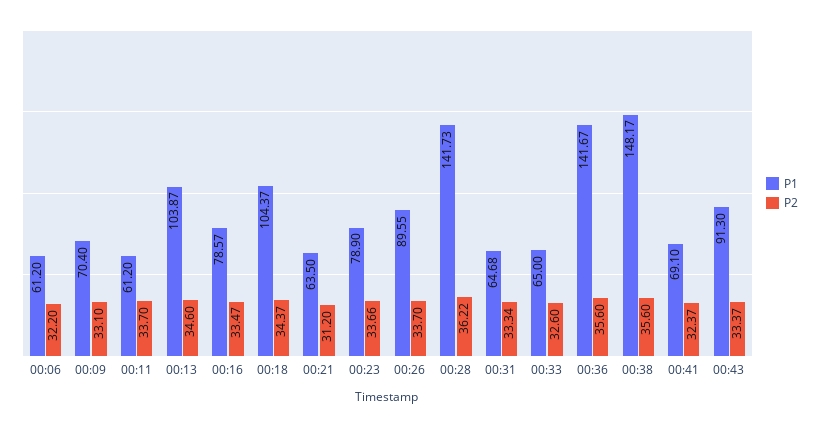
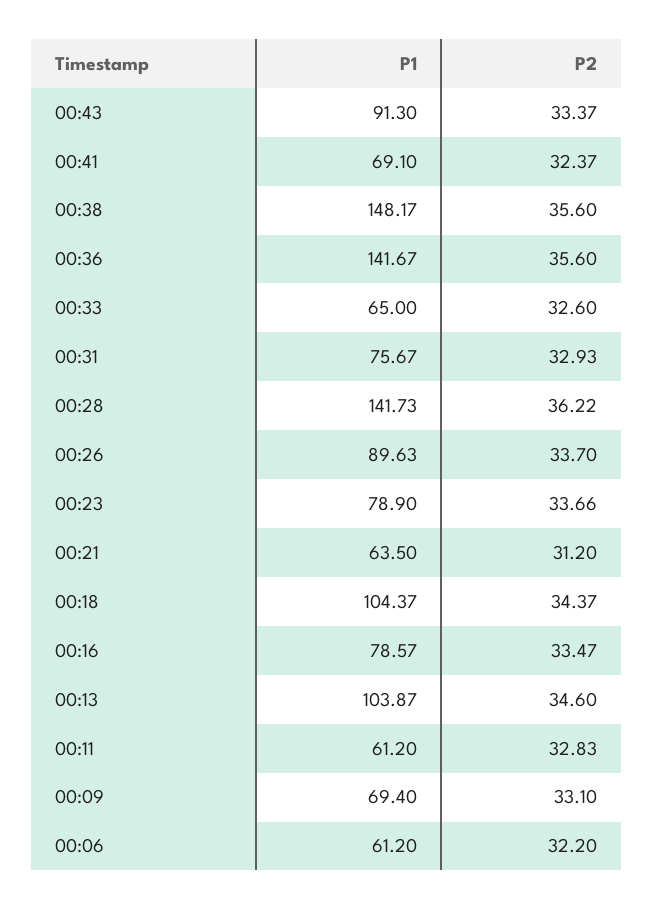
  {
    "P1": {
      "00:06": 61.2,
-     "00:09": 70.4,
+     "00:09": 69.4,
      "00:11": 61.2,
      "00:13": 103.87,
      "00:16": 78.57,
      "00:18": 104.37,
      "00:21": 63.5,
      "00:23": 78.9,
-     "00:26": 89.55,
+     "00:26": 89.63,
      "00:28": 141.73,
-     "00:31": 64.68,
+     "00:31": 75.67,
      "00:33": 65,
      "00:36": 141.67,
      "00:38": 148.17,
      "00:41": 69.1,
      "00:43": 91.3
    },
    "P2": {
      "00:06": 32.2,
      "00:09": 33.1,
-     "00:11": 33.7,
+     "00:11": 32.83,
      "00:13": 34.6,
      "00:16": 33.47,
      "00:18": 34.37,
      "00:21": 31.2,
      "00:23": 33.66,
      "00:26": 33.7,
      "00:28": 36.22,
-     "00:31": 33.34,
+     "00:31": 32.93,
      "00:33": 32.6,
      "00:36": 35.6,
      "00:38": 35.6,
      "00:41": 32.37,
      "00:43": 33.37
    }
  }

